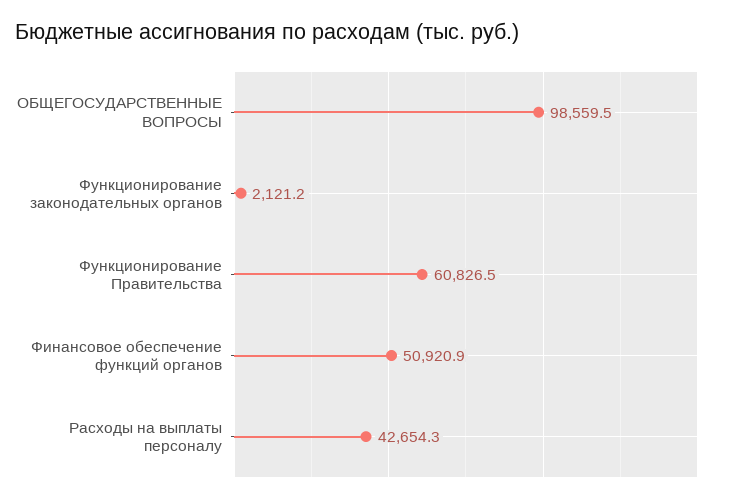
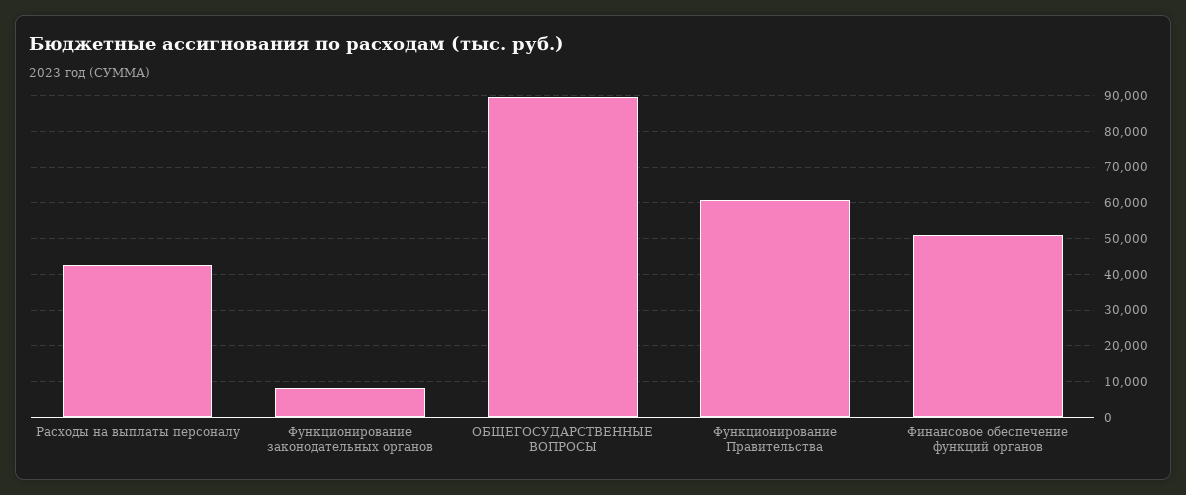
  {
-   "ОБЩЕГОСУДАРСТВЕННЫЕ ВОПРОСЫ": 98559.5,
+   "ОБЩЕГОСУДАРСТВЕННЫЕ ВОПРОСЫ": 90000,
-   "Функционирование законодательных органов": 2121.2,
+   "Функционирование законодательных органов": 8000,
    "Функционирование Правительства": 60826.5,
    "Финансовое обеспечение функций органов": 50920.9,
    "Расходы на выплаты персоналу": 42654.3
  }

